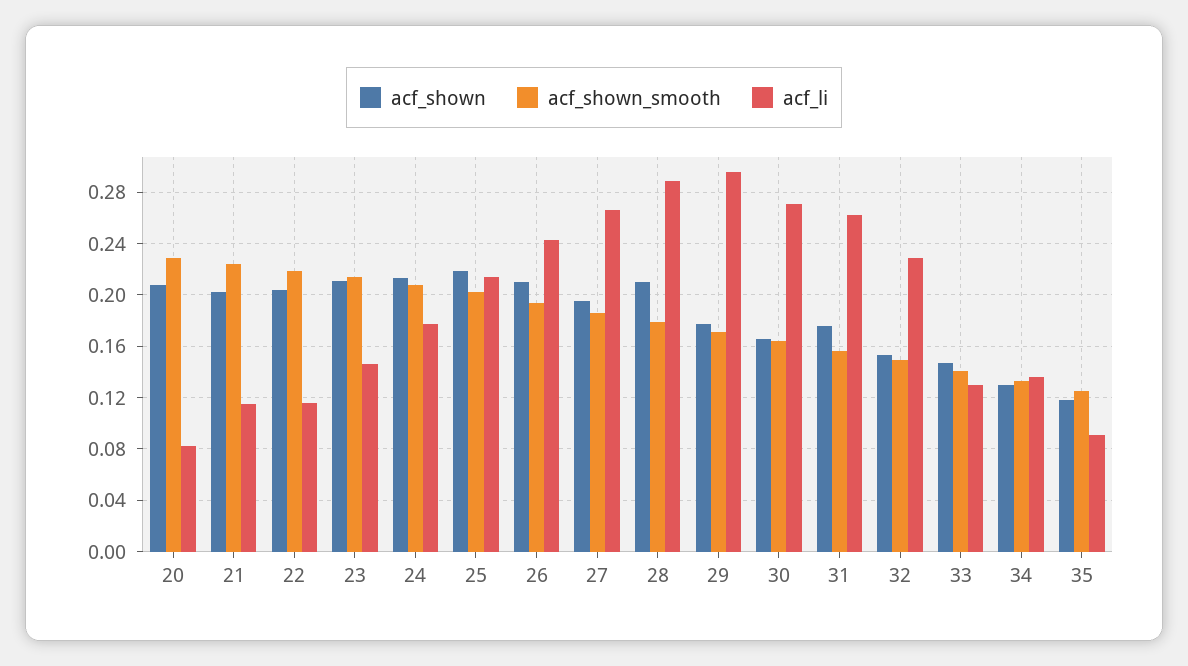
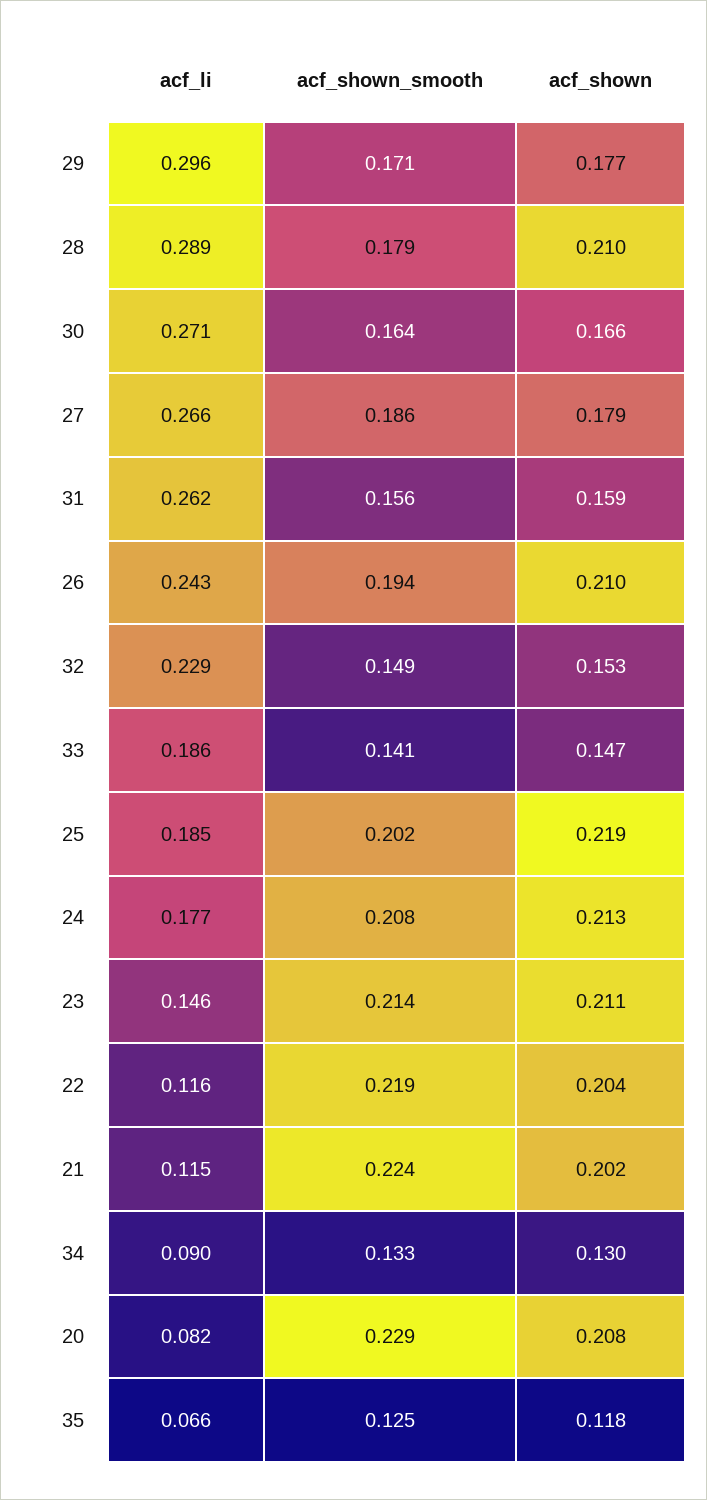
  {
    "acf_shown": {
      "20": 0.208,
      "21": 0.202,
      "22": 0.204,
      "23": 0.211,
      "24": 0.213,
      "25": 0.219,
      "26": 0.21,
-     "27": 0.195,
+     "27": 0.179,
      "28": 0.21,
      "29": 0.177,
      "30": 0.166,
-     "31": 0.175,
+     "31": 0.159,
      "32": 0.153,
      "33": 0.147,
      "34": 0.13,
      "35": 0.118
    },
    "acf_shown_smooth": {
      "20": 0.229,
      "21": 0.224,
      "22": 0.219,
      "23": 0.214,
      "24": 0.208,
      "25": 0.202,
      "26": 0.194,
      "27": 0.186,
      "28": 0.179,
      "29": 0.171,
      "30": 0.164,
      "31": 0.156,
      "32": 0.149,
      "33": 0.141,
      "34": 0.133,
      "35": 0.125
    },
    "acf_li": {
      "20": 0.082,
      "21": 0.115,
      "22": 0.116,
      "23": 0.146,
      "24": 0.177,
-     "25": 0.215,
+     "25": 0.185,
      "26": 0.243,
      "27": 0.266,
      "28": 0.289,
      "29": 0.296,
      "30": 0.271,
      "31": 0.262,
      "32": 0.229,
-     "33": 0.13,
+     "33": 0.186,
-     "34": 0.135,
+     "34": 0.09,
-     "35": 0.09
+     "35": 0.066
    }
  }

